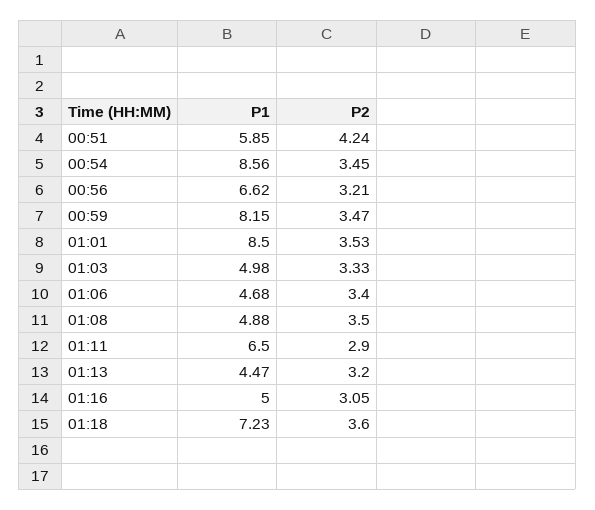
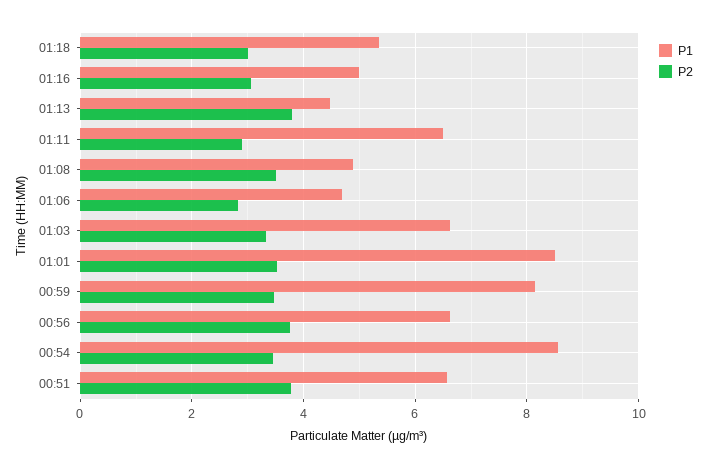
  {
    "P1": {
-     "00:51": 5.85,
+     "00:51": 6.6,
      "00:54": 8.56,
      "00:56": 6.62,
      "00:59": 8.15,
      "01:01": 8.5,
-     "01:03": 4.98,
+     "01:03": 6.6,
      "01:06": 4.68,
      "01:08": 4.88,
      "01:11": 6.5,
      "01:13": 4.47,
      "01:16": 5,
-     "01:18": 7.23
+     "01:18": 5.4
    },
    "P2": {
-     "00:51": 4.24,
+     "00:51": 3.8,
      "00:54": 3.45,
-     "00:56": 3.21,
+     "00:56": 3.8,
      "00:59": 3.47,
      "01:01": 3.53,
      "01:03": 3.33,
-     "01:06": 3.4,
+     "01:06": 2.8,
      "01:08": 3.5,
      "01:11": 2.9,
-     "01:13": 3.2,
+     "01:13": 3.8,
      "01:16": 3.05,
-     "01:18": 3.6
+     "01:18": 3
    }
  }

